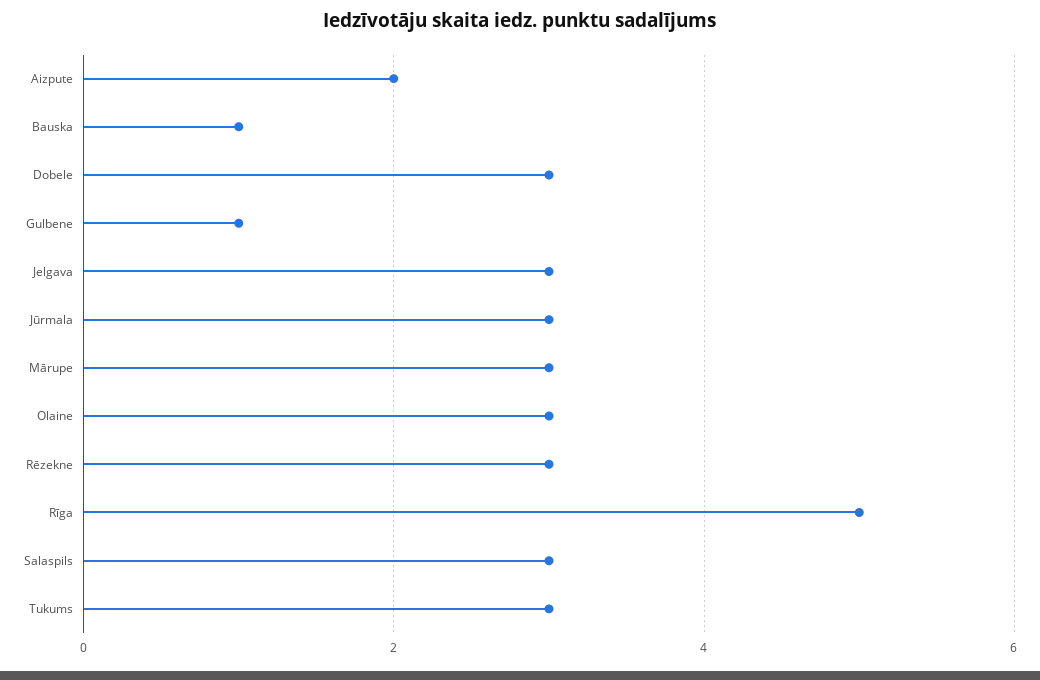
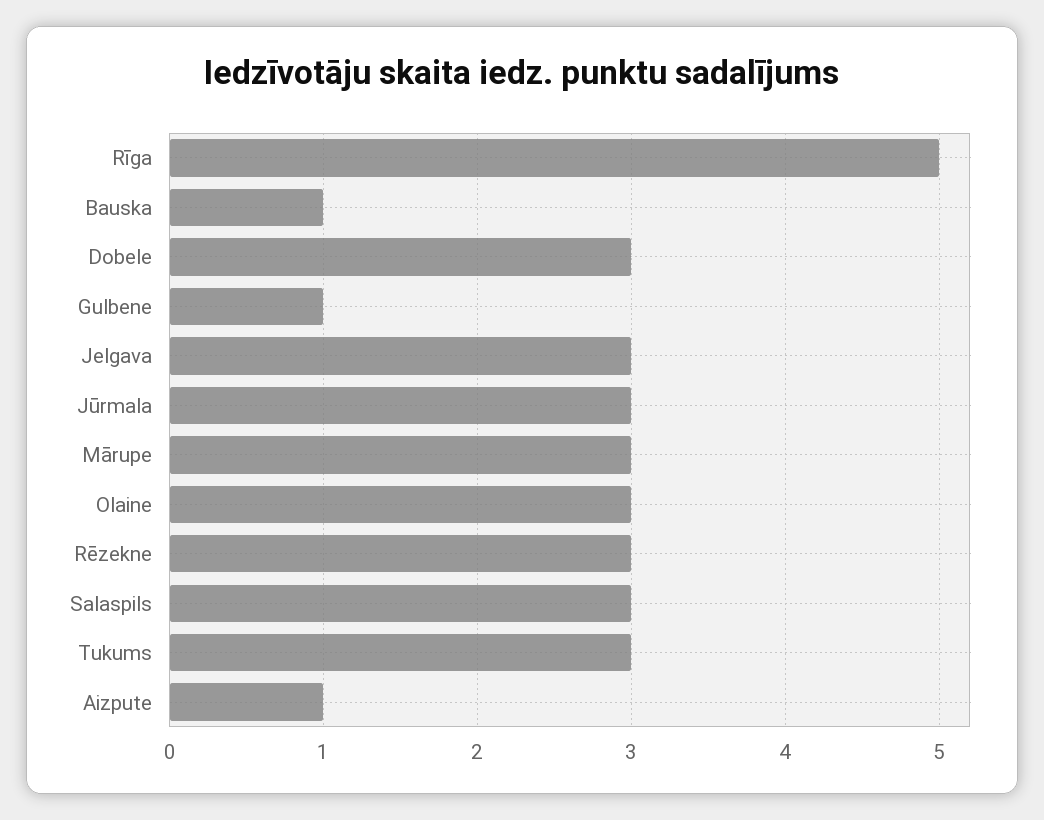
  {
-   "Aizpute": 2,
+   "Aizpute": 1,
    "Bauska": 1,
    "Dobele": 3,
    "Gulbene": 1,
    "Jelgava": 3,
    "Jūrmala": 3,
    "Mārupe": 3,
    "Olaine": 3,
    "Rēzekne": 3,
    "Rīga": 5,
    "Salaspils": 3,
    "Tukums": 3
  }

